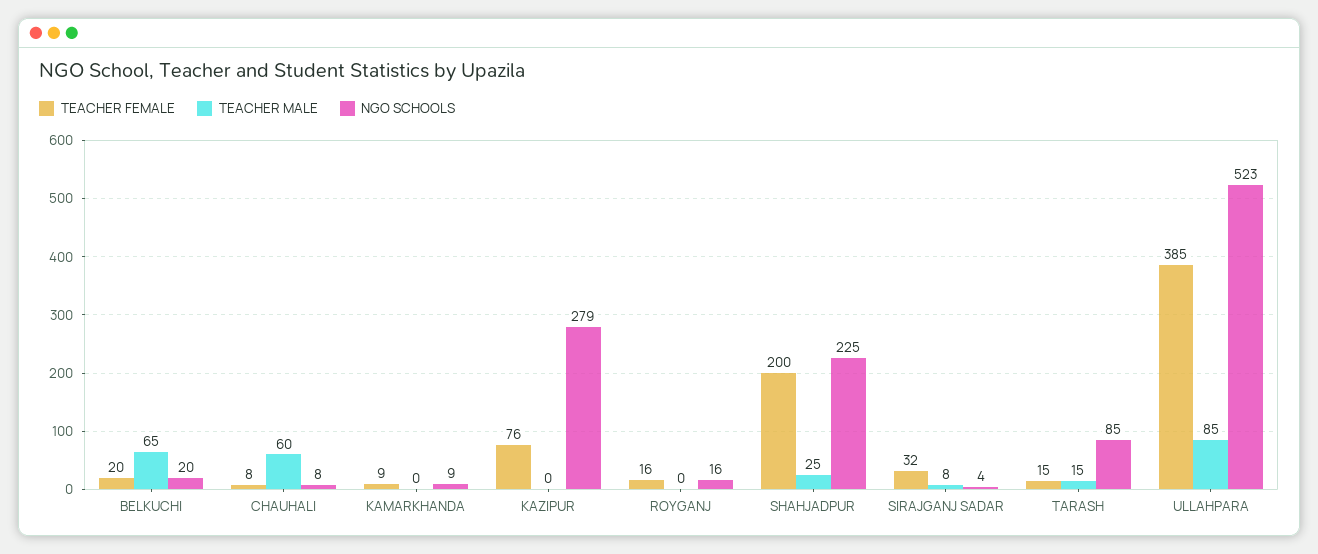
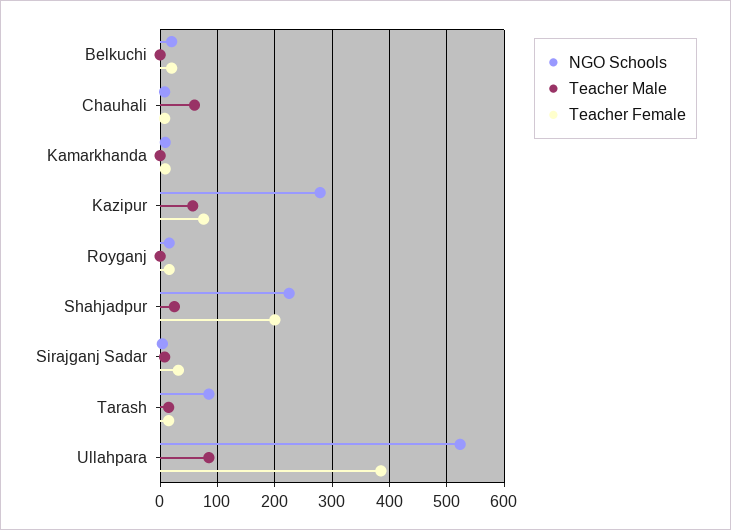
  {
    "TEACHER FEMALE": {
      "BELKUCHI": 20,
      "CHAUHALI": 8,
      "KAMARKHANDA": 9,
      "KAZIPUR": 76,
      "ROYGANJ": 16,
      "SHAHJADPUR": 200,
      "SIRAJGANJ SADAR": 32,
      "TARASH": 15,
      "ULLAHPARA": 385
    },
    "TEACHER MALE": {
-     "BELKUCHI": 65,
+     "BELKUCHI": 0,
      "CHAUHALI": 60,
      "KAMARKHANDA": 0,
-     "KAZIPUR": 0,
+     "KAZIPUR": 60,
      "ROYGANJ": 0,
      "SHAHJADPUR": 25,
      "SIRAJGANJ SADAR": 8,
      "TARASH": 15,
      "ULLAHPARA": 85
    },
    "NGO SCHOOLS": {
      "BELKUCHI": 20,
      "CHAUHALI": 8,
      "KAMARKHANDA": 9,
      "KAZIPUR": 279,
      "ROYGANJ": 16,
      "SHAHJADPUR": 225,
      "SIRAJGANJ SADAR": 4,
      "TARASH": 85,
      "ULLAHPARA": 523
    }
  }

